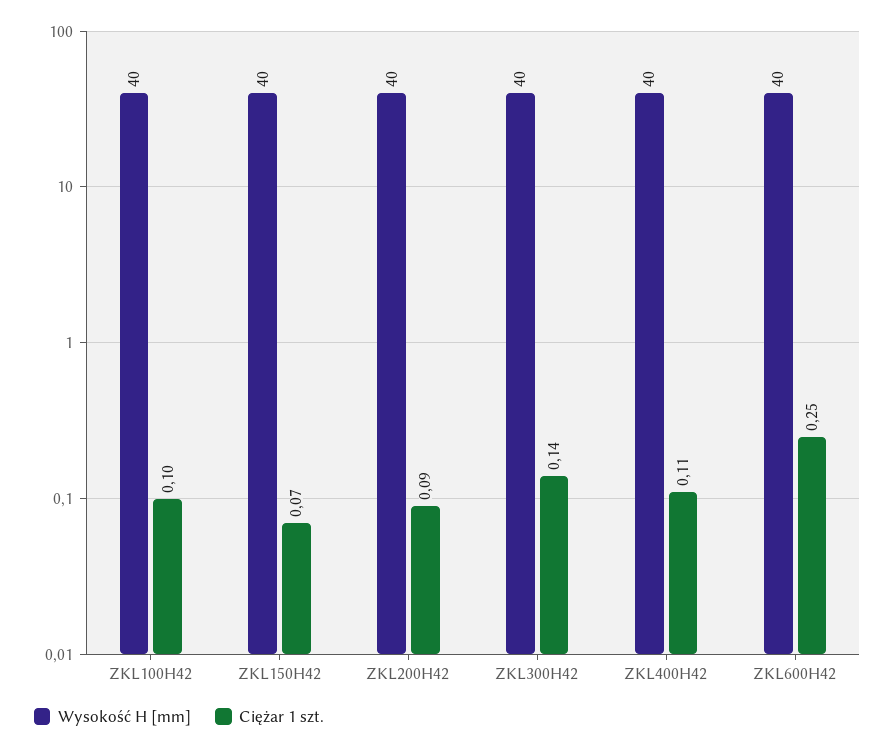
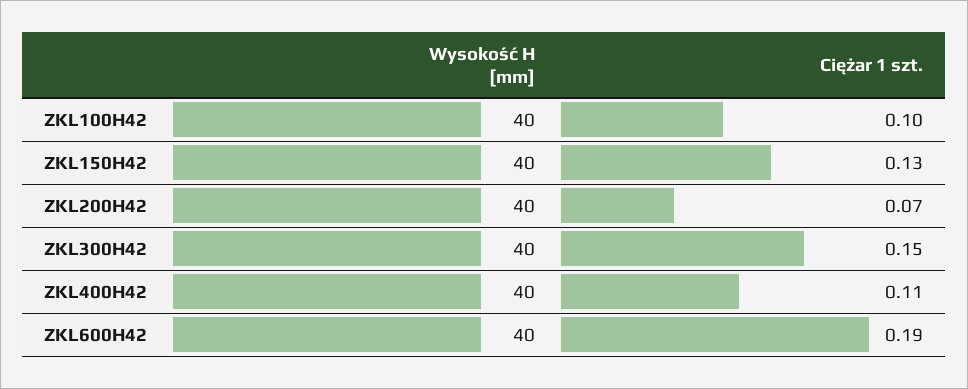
  {
    "Wysokość H [mm]": {
      "ZKL100H42": 40,
      "ZKL150H42": 40,
      "ZKL200H42": 40,
      "ZKL300H42": 40,
      "ZKL400H42": 40,
      "ZKL600H42": 40
    },
    "Ciężar 1 szt.": {
      "ZKL100H42": 0.1,
-     "ZKL150H42": 0.07,
+     "ZKL150H42": 0.13,
-     "ZKL200H42": 0.09,
+     "ZKL200H42": 0.07,
-     "ZKL300H42": 0.14,
+     "ZKL300H42": 0.15,
      "ZKL400H42": 0.11,
-     "ZKL600H42": 0.25
+     "ZKL600H42": 0.19
    }
  }

